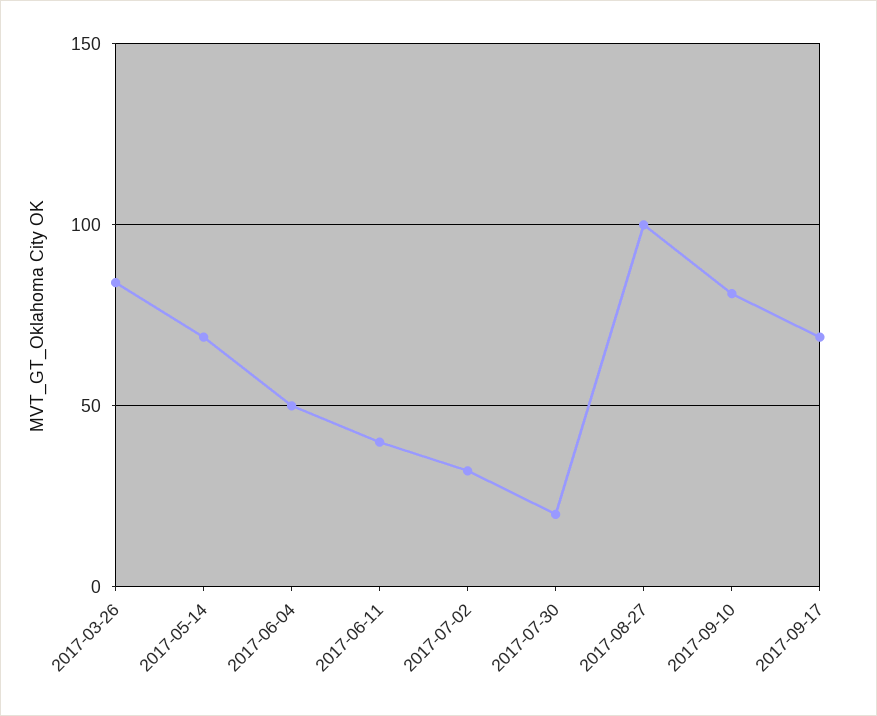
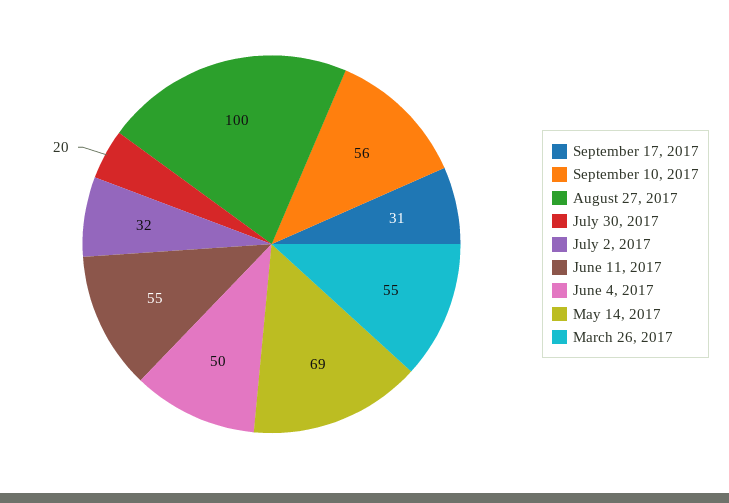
  {
-   "2017-03-26": 85,
+   "2017-03-26": 55,
    "2017-05-14": 69,
    "2017-06-04": 50,
-   "2017-06-11": 40,
+   "2017-06-11": 55,
    "2017-07-02": 32,
    "2017-07-30": 20,
    "2017-08-27": 100,
-   "2017-09-10": 80,
+   "2017-09-10": 56,
-   "2017-09-17": 70
+   "2017-09-17": 31
  }

